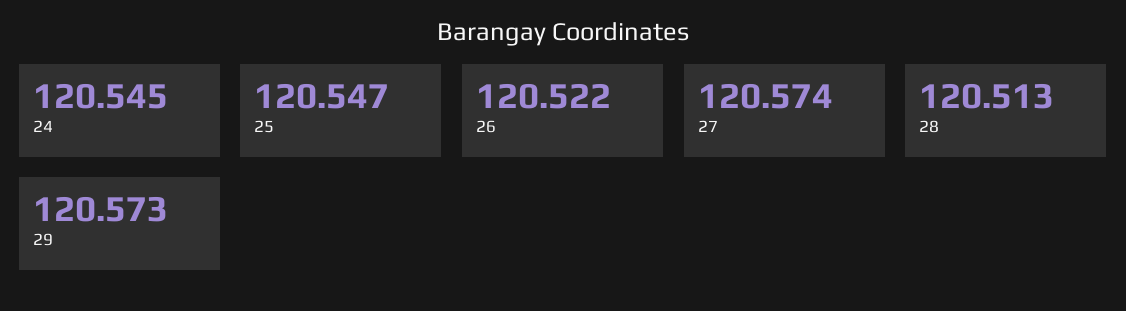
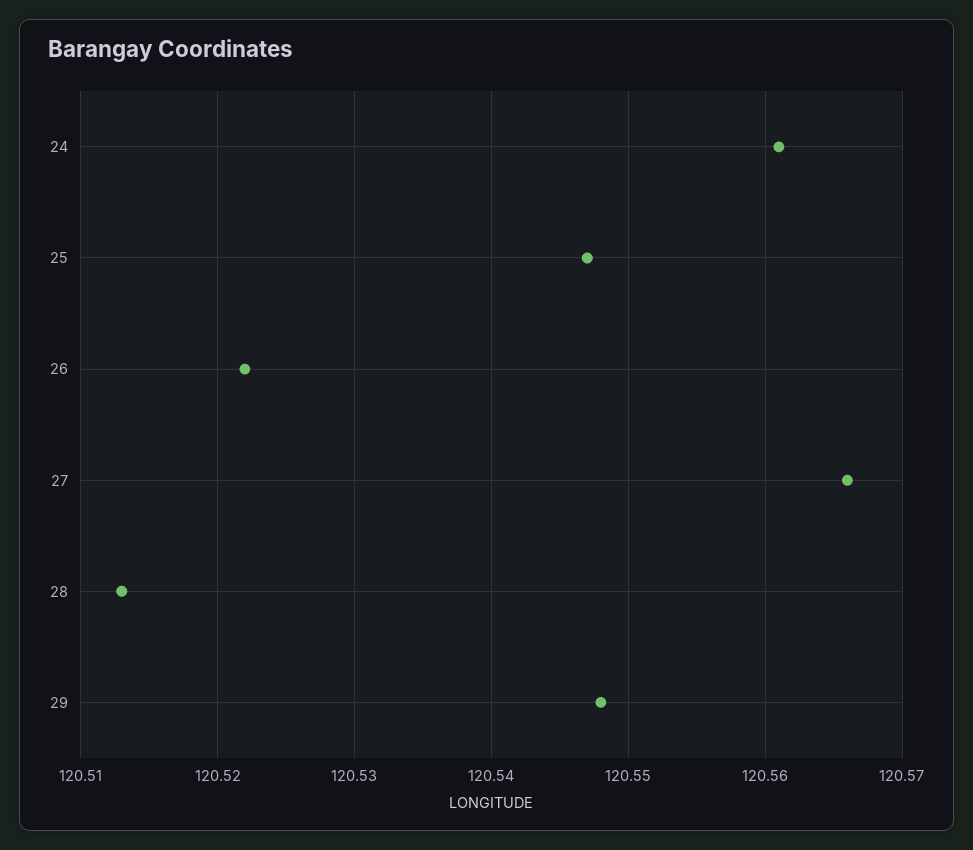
  {
-   "24": 120.545,
+   "24": 120.561,
    "25": 120.547,
    "26": 120.522,
-   "27": 120.574,
+   "27": 120.566,
    "28": 120.513,
-   "29": 120.573
+   "29": 120.548
  }

